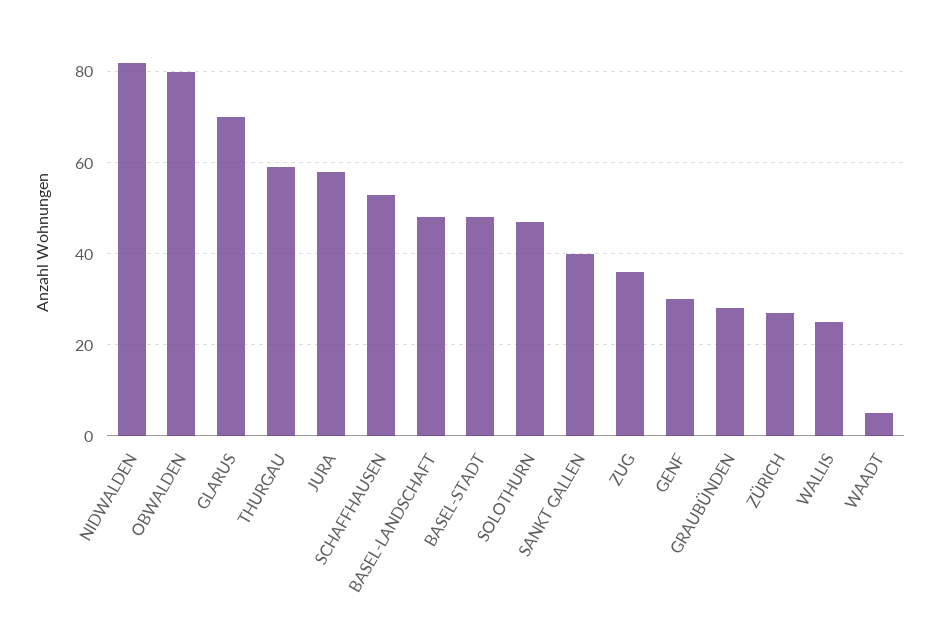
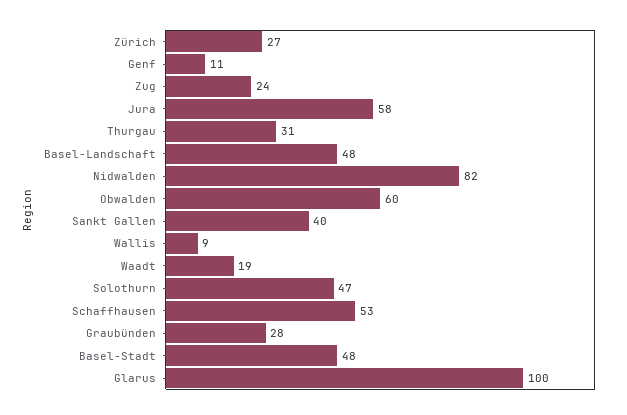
  {
    "NIDWALDEN": 82,
-   "OBWALDEN": 80,
+   "OBWALDEN": 60,
-   "GLARUS": 70,
+   "GLARUS": 100,
-   "THURGAU": 60,
+   "THURGAU": 31,
    "JURA": 58,
    "SCHAFFHAUSEN": 53,
    "BASEL-LANDSCHAFT": 48,
    "BASEL-STADT": 48,
    "SOLOTHURN": 47,
    "SANKT GALLEN": 40,
-   "ZUG": 35,
+   "ZUG": 24,
-   "GENF": 30,
+   "GENF": 11,
    "GRAUBÜNDEN": 28,
    "ZÜRICH": 27,
-   "WALLIS": 25,
+   "WALLIS": 9,
-   "WAADT": 5
+   "WAADT": 19
  }

